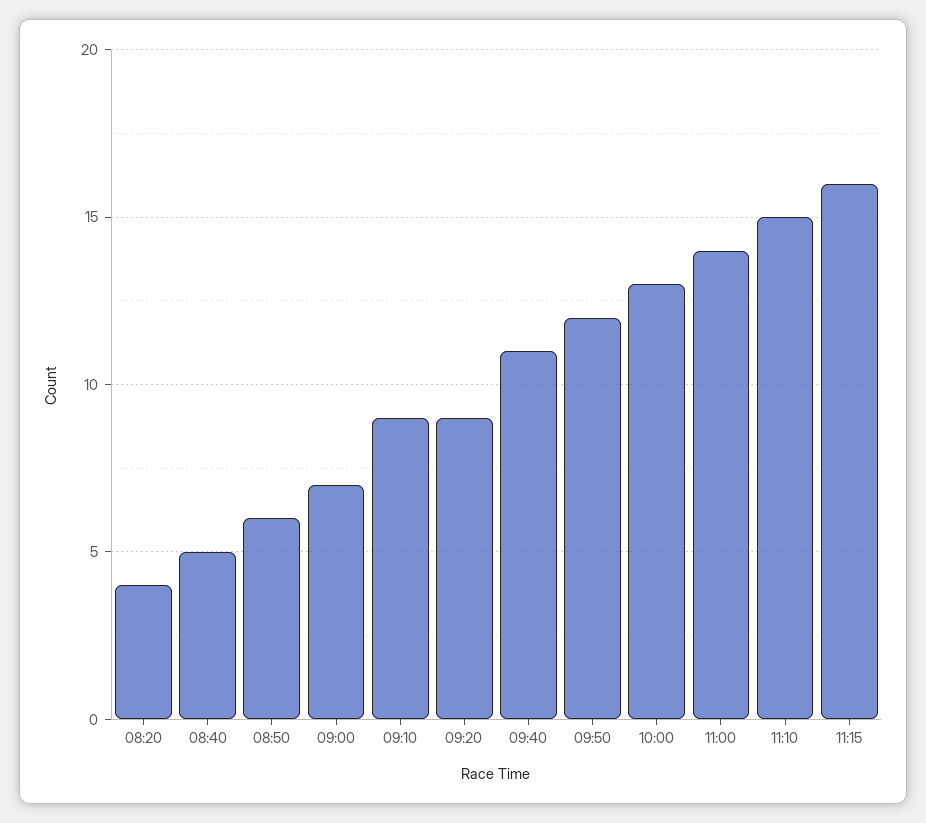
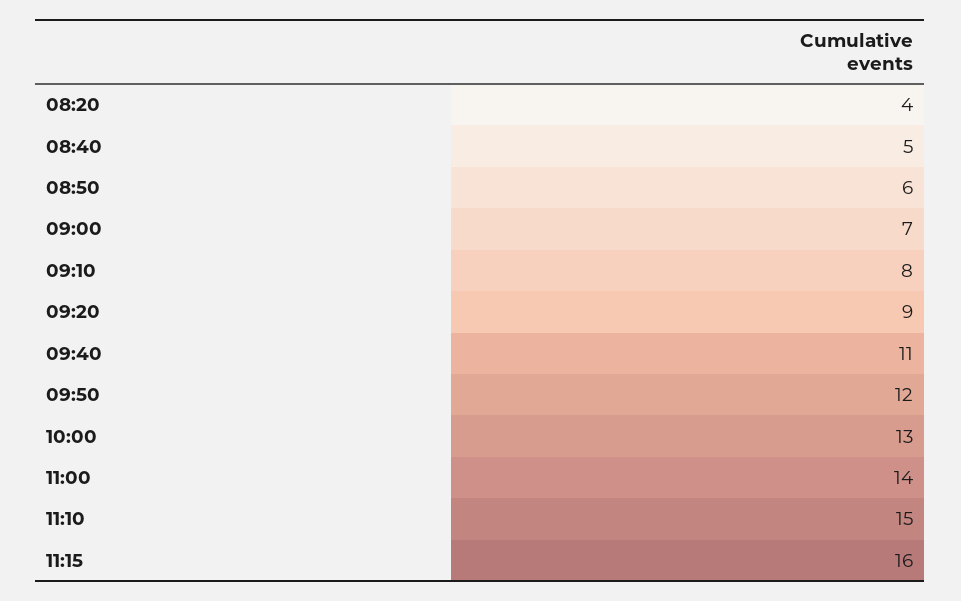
  {
    "08:20": 4,
    "08:40": 5,
    "08:50": 6,
    "09:00": 7,
-   "09:10": 9,
+   "09:10": 8,
    "09:20": 9,
    "09:40": 11,
    "09:50": 12,
    "10:00": 13,
    "11:00": 14,
    "11:10": 15,
    "11:15": 16
  }

